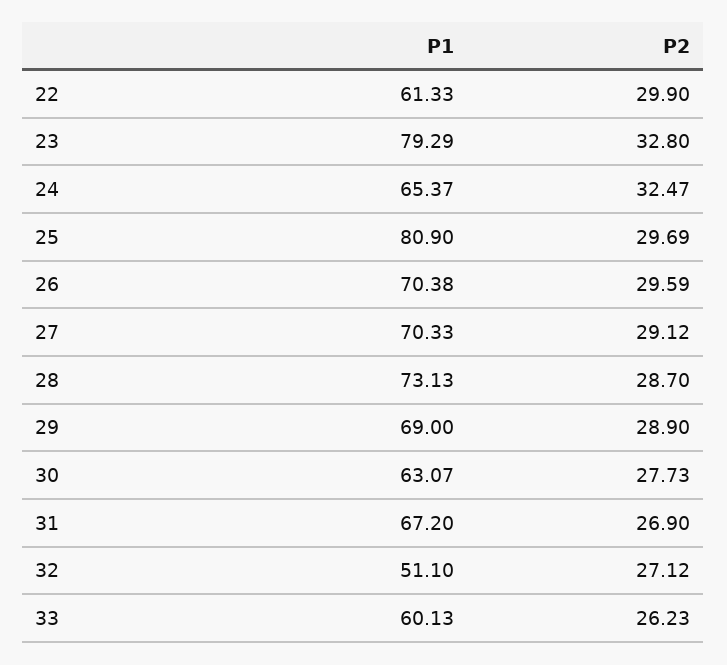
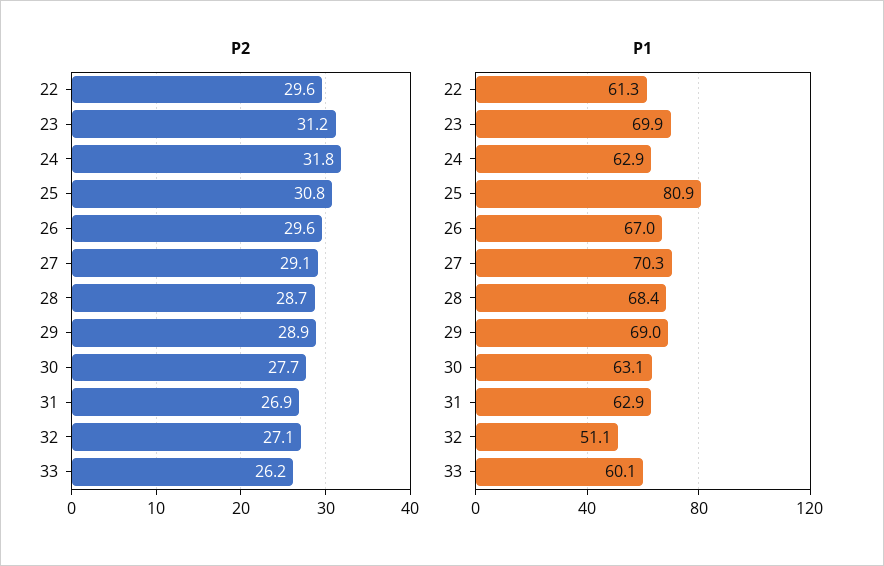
  {
    "P1": {
      "22": 61.33,
-     "23": 79.29,
+     "23": 69.9,
-     "24": 65.37,
+     "24": 62.9,
      "25": 80.9,
-     "26": 70.38,
+     "26": 67,
      "27": 70.33,
-     "28": 73.13,
+     "28": 68.4,
      "29": 69,
      "30": 63.07,
-     "31": 67.2,
+     "31": 62.9,
      "32": 51.1,
      "33": 60.13
    },
    "P2": {
-     "22": 29.9,
+     "22": 29.6,
-     "23": 32.8,
+     "23": 31.2,
-     "24": 32.47,
+     "24": 31.8,
-     "25": 29.69,
+     "25": 30.8,
      "26": 29.59,
      "27": 29.12,
      "28": 28.7,
      "29": 28.9,
      "30": 27.73,
      "31": 26.9,
      "32": 27.12,
      "33": 26.23
    }
  }

